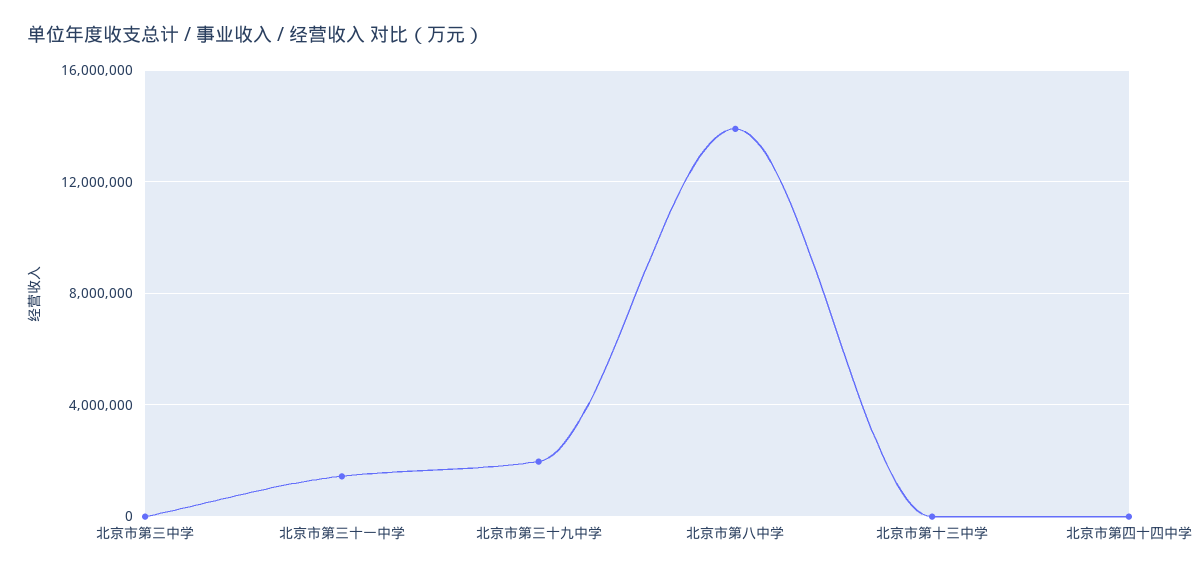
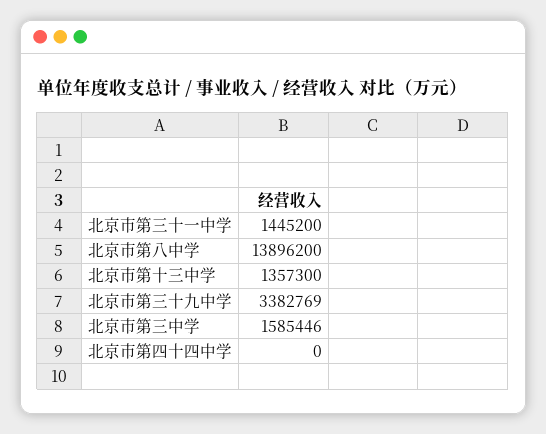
  {
-   "北京市第三中学": 0,
+   "北京市第三中学": 1585446,
    "北京市第三十一中学": 1445200,
-   "北京市第三十九中学": 2000000,
+   "北京市第三十九中学": 3382769,
    "北京市第八中学": 13896200,
-   "北京市第十三中学": 0,
+   "北京市第十三中学": 1357300,
    "北京市第四十四中学": 0
  }

